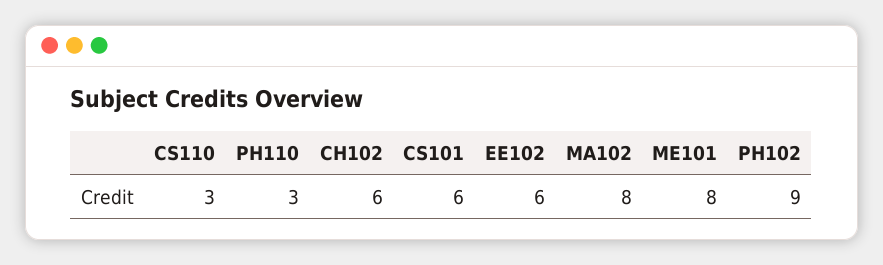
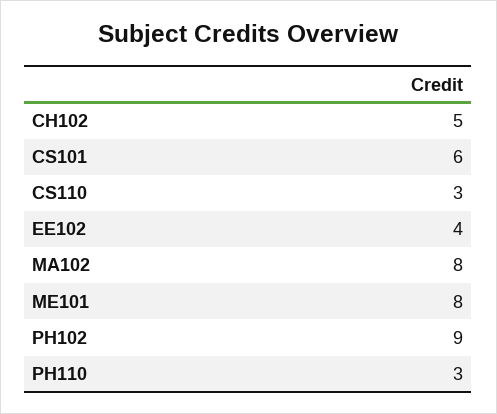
  {
    "CS110": 3,
    "PH110": 3,
-   "CH102": 6,
+   "CH102": 5,
    "CS101": 6,
-   "EE102": 6,
+   "EE102": 4,
    "MA102": 8,
    "ME101": 8,
    "PH102": 9
  }

